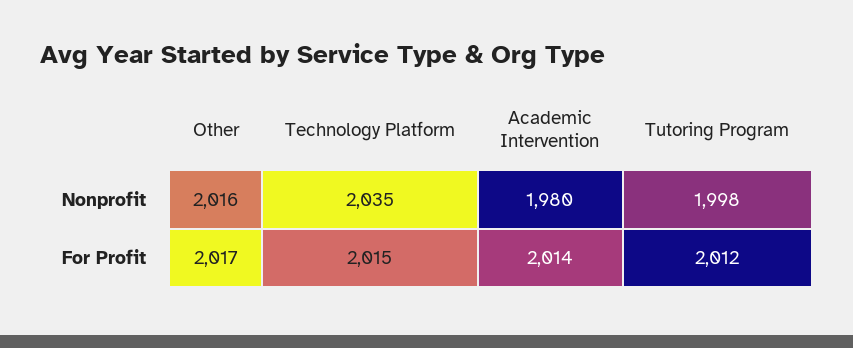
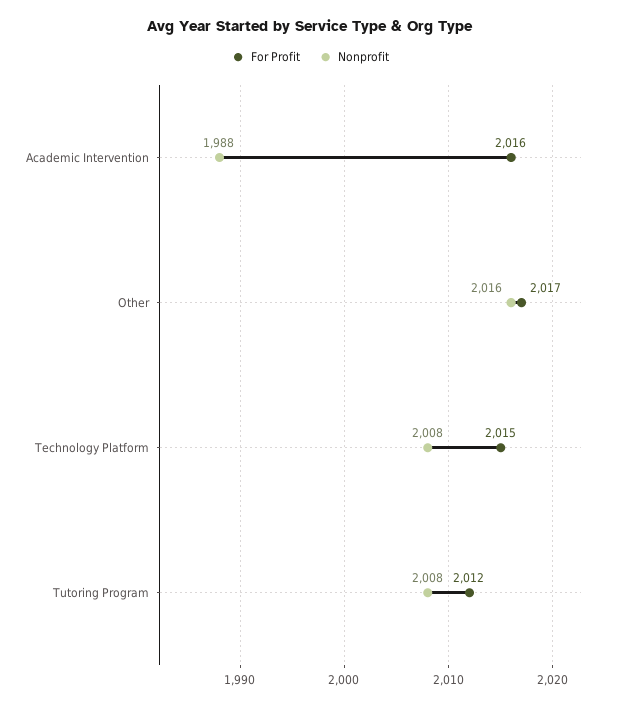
  {
    "Nonprofit": {
      "Other": 2016,
-     "Technology Platform": 2035,
+     "Technology Platform": 2008,
-     "Academic Intervention": 1980,
+     "Academic Intervention": 1988,
-     "Tutoring Program": 1998
+     "Tutoring Program": 2008
    },
    "For Profit": {
      "Other": 2017,
      "Technology Platform": 2015,
-     "Academic Intervention": 2014,
+     "Academic Intervention": 2016,
      "Tutoring Program": 2012
    }
  }

